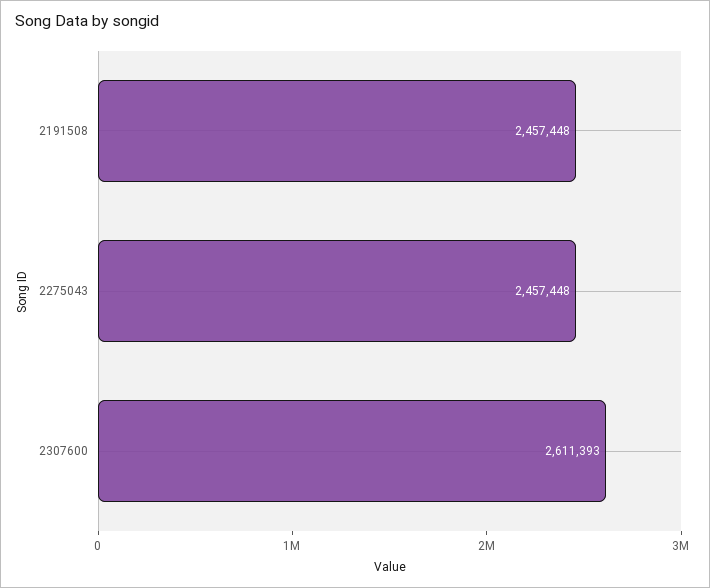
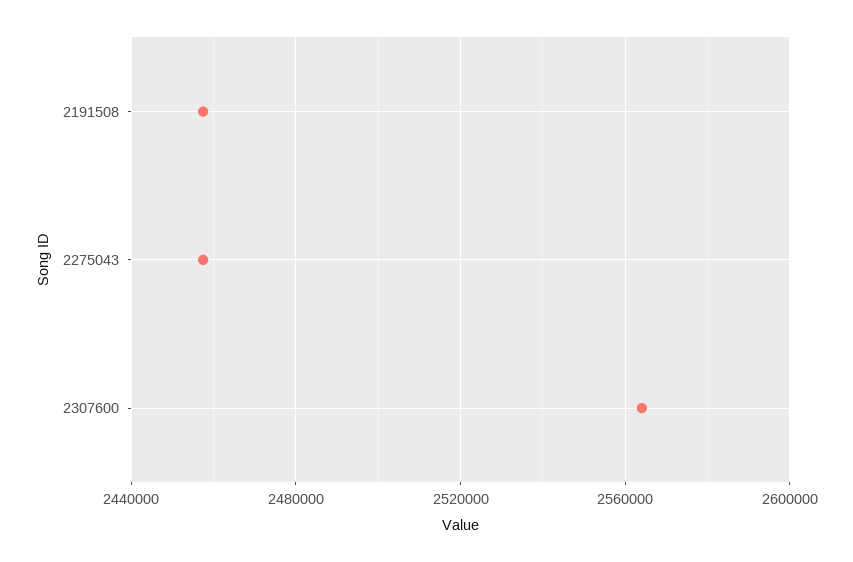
  {
    "2191508": 2457448,
    "2275043": 2457448,
-   "2307600": 2611393
+   "2307600": 2565000
  }

